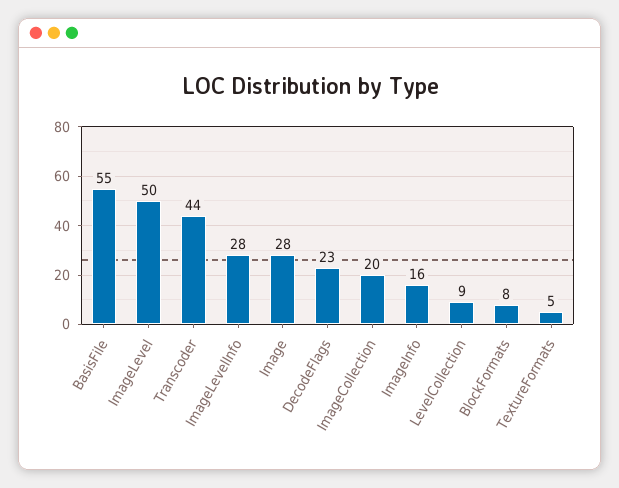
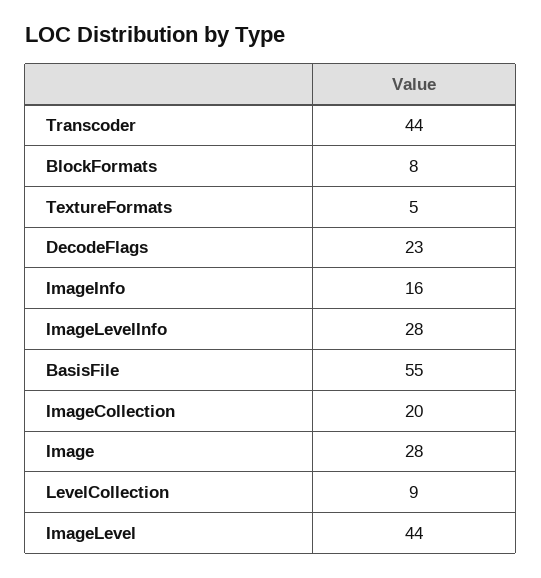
  {
    "BasisFile": 55,
-   "ImageLevel": 50,
+   "ImageLevel": 44,
    "Transcoder": 44,
    "ImageLevelInfo": 28,
    "Image": 28,
    "DecodeFlags": 23,
    "ImageCollection": 20,
    "ImageInfo": 16,
    "LevelCollection": 9,
    "BlockFormats": 8,
    "TextureFormats": 5
  }

